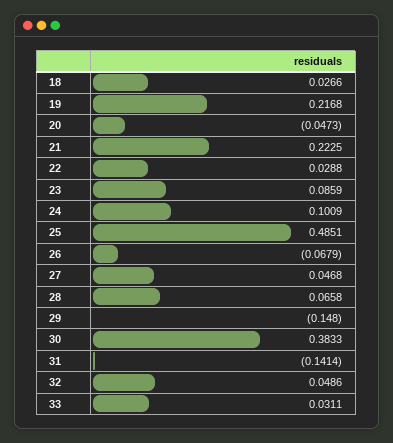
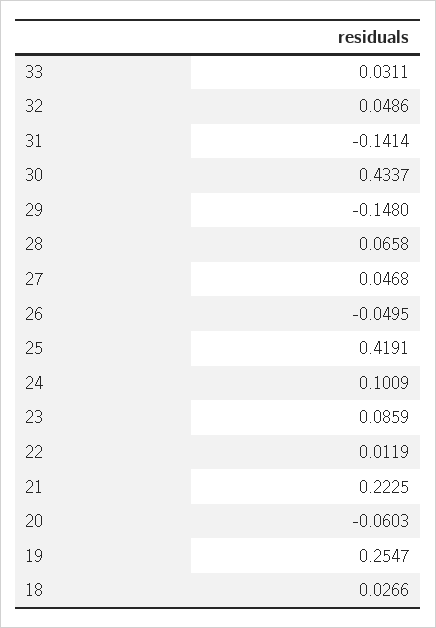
  {
    "18": 0.0266,
-   "19": 0.2168,
+   "19": 0.2547,
-   "20": -0.0473,
+   "20": -0.0603,
    "21": 0.2225,
-   "22": 0.0288,
+   "22": 0.0119,
    "23": 0.0859,
    "24": 0.1009,
-   "25": 0.4851,
+   "25": 0.4191,
-   "26": -0.0679,
+   "26": -0.0495,
    "27": 0.0468,
    "28": 0.0658,
    "29": -0.148,
-   "30": 0.3833,
+   "30": 0.4337,
    "31": -0.1414,
    "32": 0.0486,
    "33": 0.0311
  }

